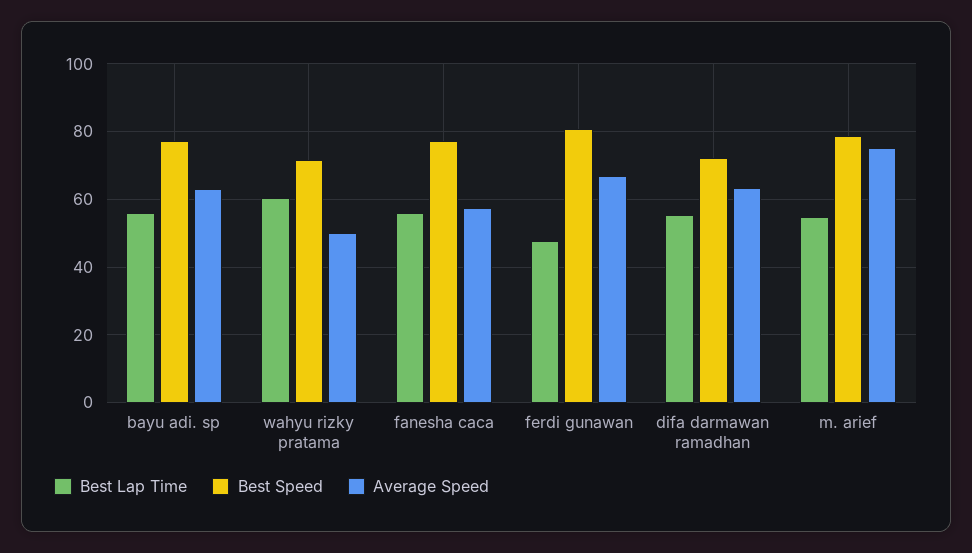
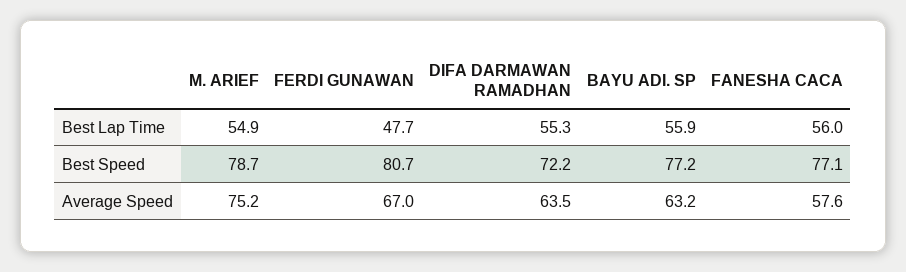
  {
    "Best Lap Time": {
      "bayu adi. sp": 55.9,
-     "wahyu rizky pratama": 60,
      "fanesha caca": 56,
      "ferdi gunawan": 47.7,
      "difa darmawan ramadhan": 55.3,
      "m. arief": 54.9
    },
    "Best Speed": {
      "bayu adi. sp": 77.2,
-     "wahyu rizky pratama": 72,
      "fanesha caca": 77.1,
      "ferdi gunawan": 80.7,
      "difa darmawan ramadhan": 72.2,
      "m. arief": 78.7
    },
    "Average Speed": {
      "bayu adi. sp": 63.2,
-     "wahyu rizky pratama": 50,
      "fanesha caca": 57.6,
      "ferdi gunawan": 67,
      "difa darmawan ramadhan": 63.5,
      "m. arief": 75.2
    }
  }

